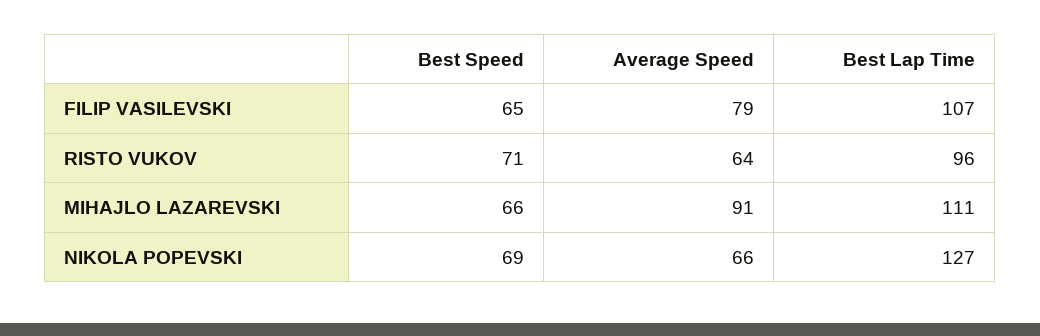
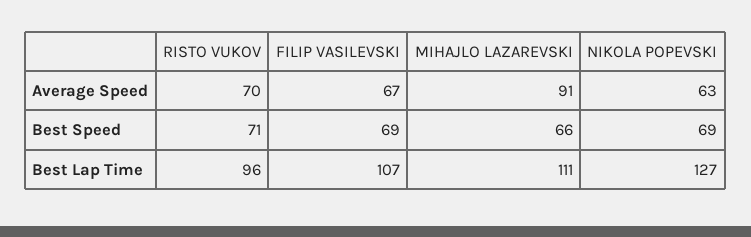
  {
    "Best Speed": {
-     "FILIP VASILEVSKI": 65,
+     "FILIP VASILEVSKI": 69,
      "RISTO VUKOV": 71,
      "MIHAJLO LAZAREVSKI": 66,
      "NIKOLA POPEVSKI": 69
    },
    "Average Speed": {
-     "FILIP VASILEVSKI": 79,
+     "FILIP VASILEVSKI": 67,
-     "RISTO VUKOV": 64,
+     "RISTO VUKOV": 70,
      "MIHAJLO LAZAREVSKI": 91,
-     "NIKOLA POPEVSKI": 66
+     "NIKOLA POPEVSKI": 63
    },
    "Best Lap Time": {
      "FILIP VASILEVSKI": 107,
      "RISTO VUKOV": 96,
      "MIHAJLO LAZAREVSKI": 111,
      "NIKOLA POPEVSKI": 127
    }
  }

